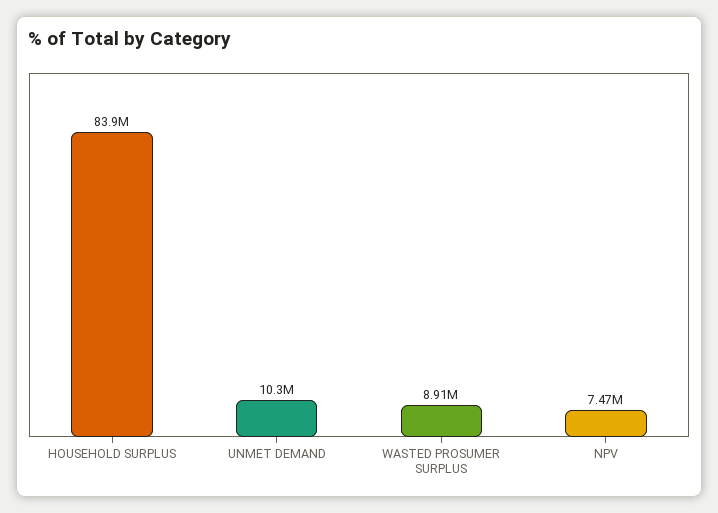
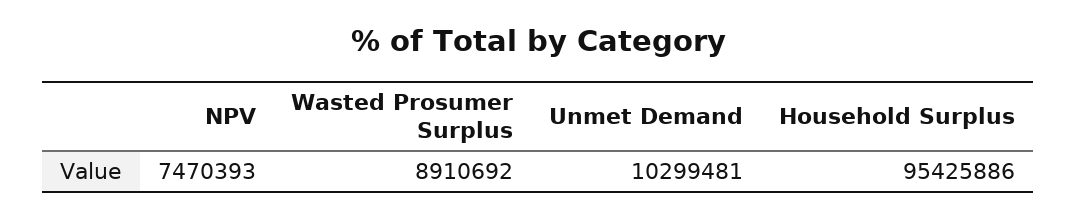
  {
-   "HOUSEHOLD SURPLUS": 83900000,
+   "HOUSEHOLD SURPLUS": 95425886,
    "UNMET DEMAND": 10299481,
    "WASTED PROSUMER SURPLUS": 8910692,
    "NPV": 7470393
  }

